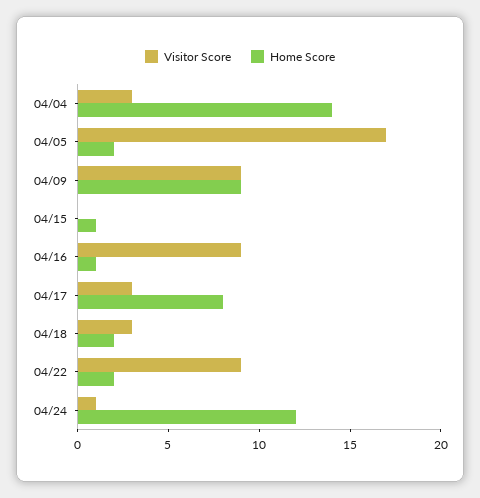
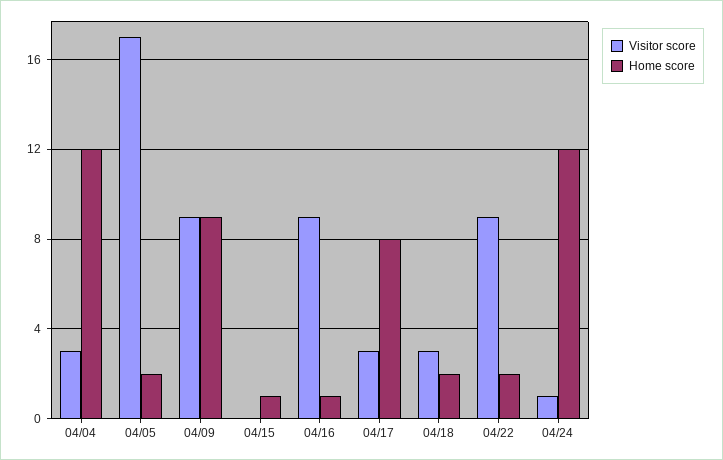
  {
    "Visitor Score": {
      "04/04": 3,
      "04/05": 17,
      "04/09": 9,
      "04/15": 0,
      "04/16": 9,
      "04/17": 3,
      "04/18": 3,
      "04/22": 9,
      "04/24": 1
    },
    "Home Score": {
-     "04/04": 14,
+     "04/04": 12,
      "04/05": 2,
      "04/09": 9,
      "04/15": 1,
      "04/16": 1,
      "04/17": 8,
      "04/18": 2,
      "04/22": 2,
      "04/24": 12
    }
  }

